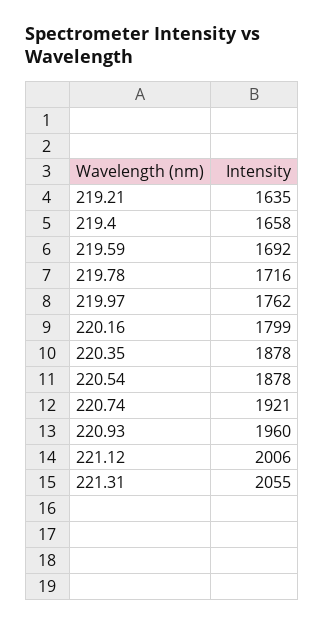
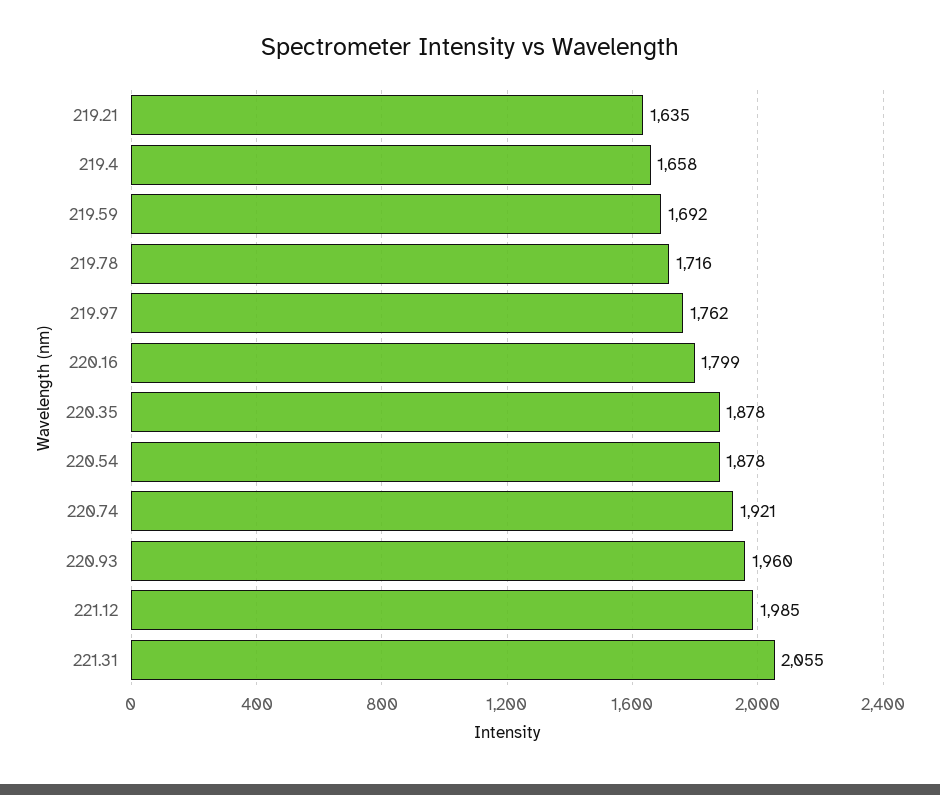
  {
    "219.21": 1635,
    "219.4": 1658,
    "219.59": 1692,
    "219.78": 1716,
    "219.97": 1762,
    "220.16": 1799,
    "220.35": 1878,
    "220.54": 1878,
    "220.74": 1921,
    "220.93": 1960,
-   "221.12": 2006,
+   "221.12": 1985,
    "221.31": 2055
  }

